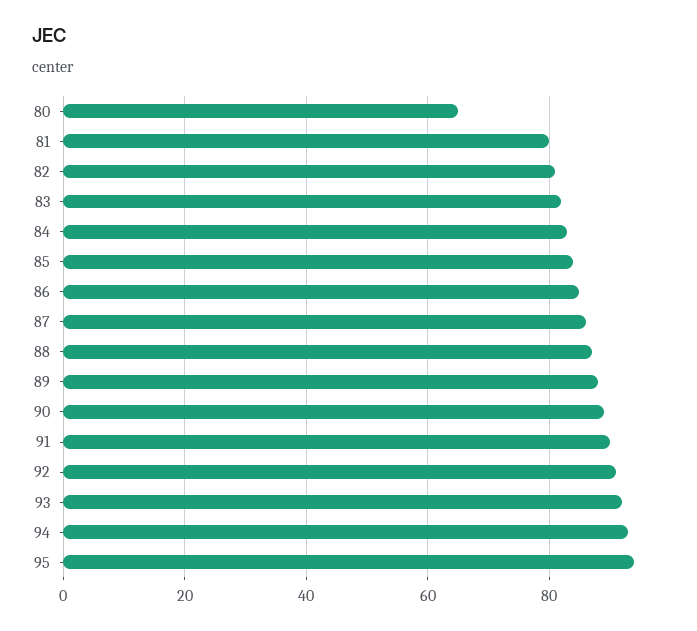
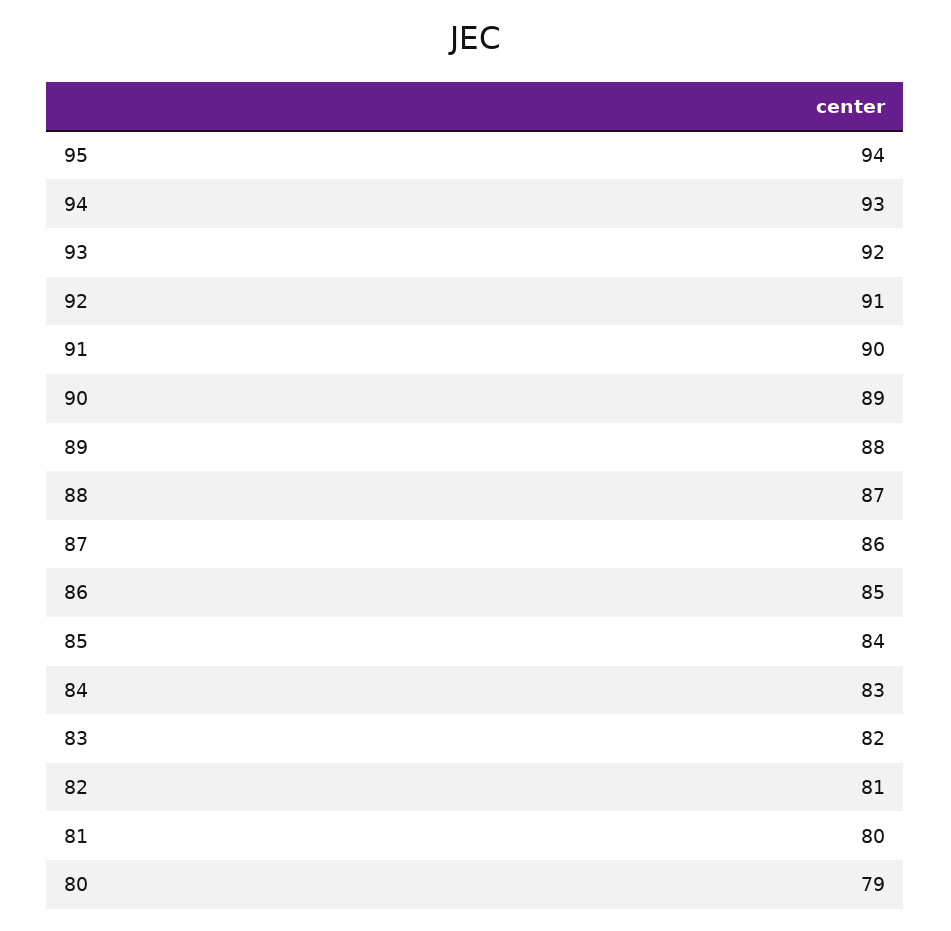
  {
-   "80": 65,
+   "80": 79,
    "81": 80,
    "82": 81,
    "83": 82,
    "84": 83,
    "85": 84,
    "86": 85,
    "87": 86,
    "88": 87,
    "89": 88,
    "90": 89,
    "91": 90,
    "92": 91,
    "93": 92,
    "94": 93,
    "95": 94
  }

